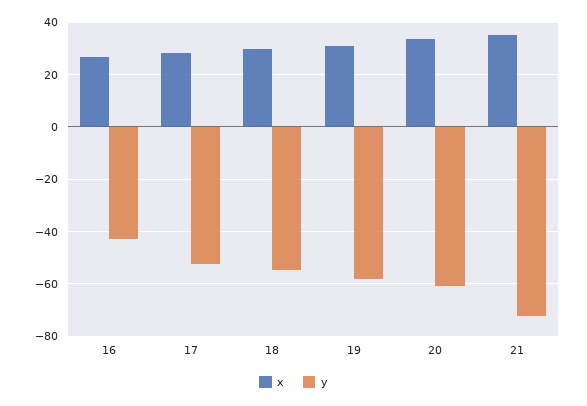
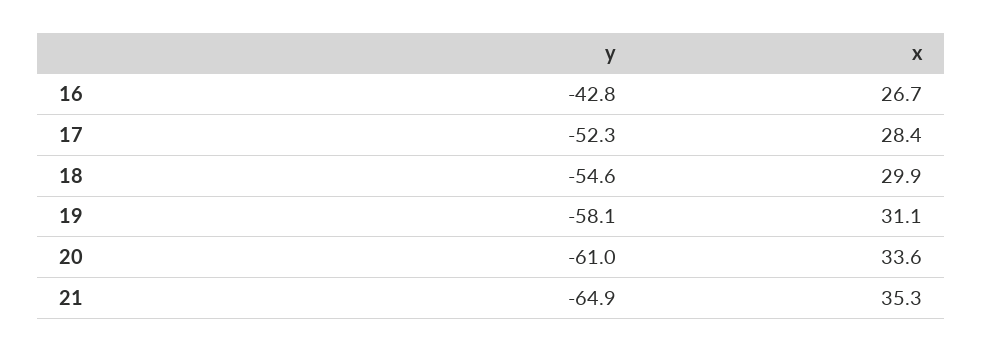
  {
    "x": {
      "16": 26.7,
      "17": 28.4,
      "18": 29.9,
      "19": 31.1,
      "20": 33.6,
      "21": 35.3
    },
    "y": {
      "16": -42.8,
      "17": -52.3,
      "18": -54.6,
      "19": -58.1,
      "20": -61,
-     "21": -72.5
+     "21": -64.9
    }
  }

